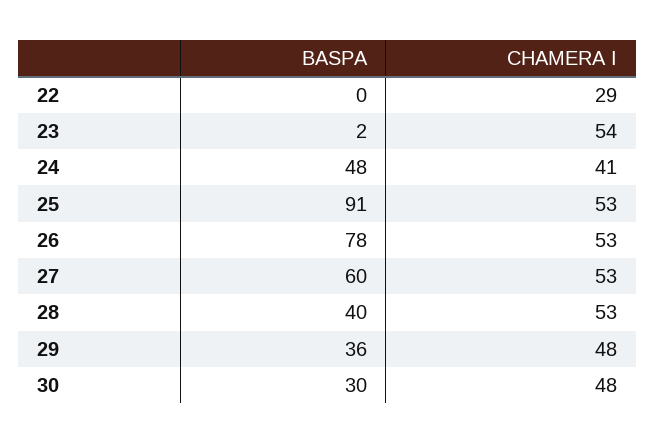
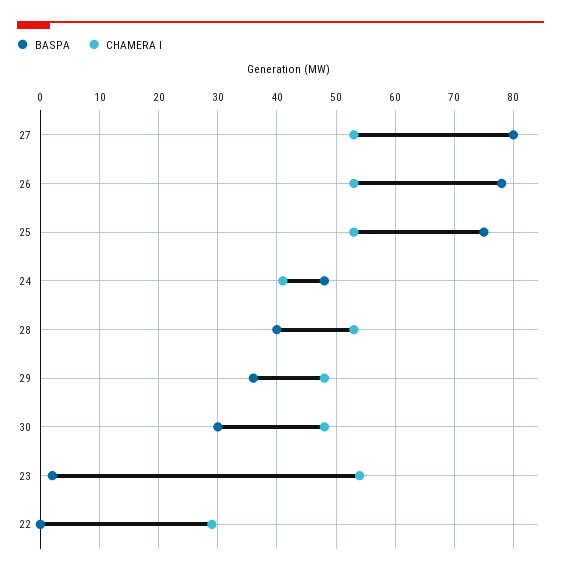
  {
    "BASPA": {
      "22": 0,
      "23": 2,
      "24": 48,
-     "25": 91,
+     "25": 75,
      "26": 78,
-     "27": 60,
+     "27": 80,
      "28": 40,
      "29": 36,
      "30": 30
    },
    "CHAMERA I": {
      "22": 29,
      "23": 54,
      "24": 41,
      "25": 53,
      "26": 53,
      "27": 53,
      "28": 53,
      "29": 48,
      "30": 48
    }
  }

